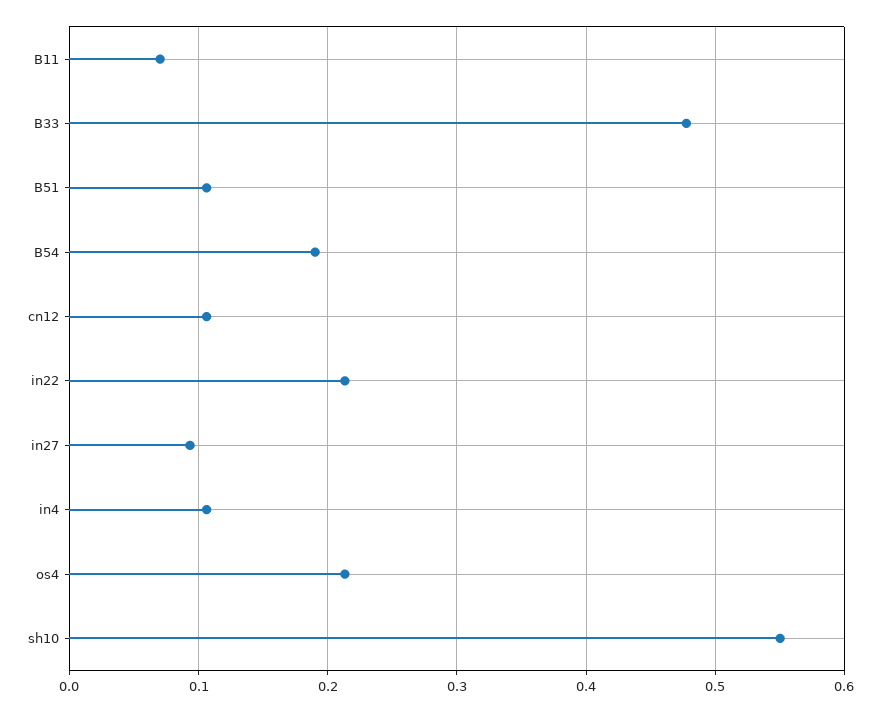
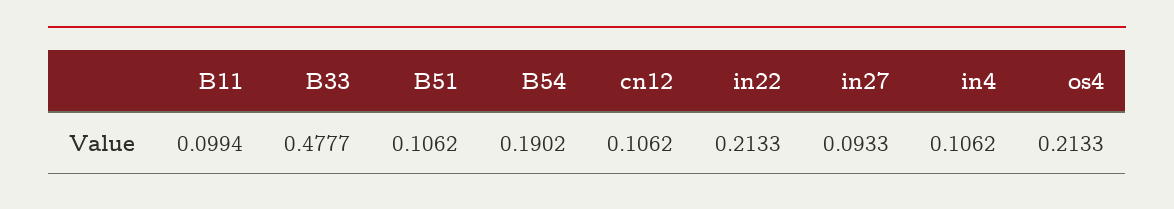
  {
-   "B11": 0.07,
+   "B11": 0.0994,
    "B33": 0.4777,
    "B51": 0.1062,
    "B54": 0.1902,
    "cn12": 0.1062,
    "in22": 0.2133,
    "in27": 0.0933,
    "in4": 0.1062,
-   "os4": 0.2133,
+   "os4": 0.2133
-   "sh10": 0.55
  }

